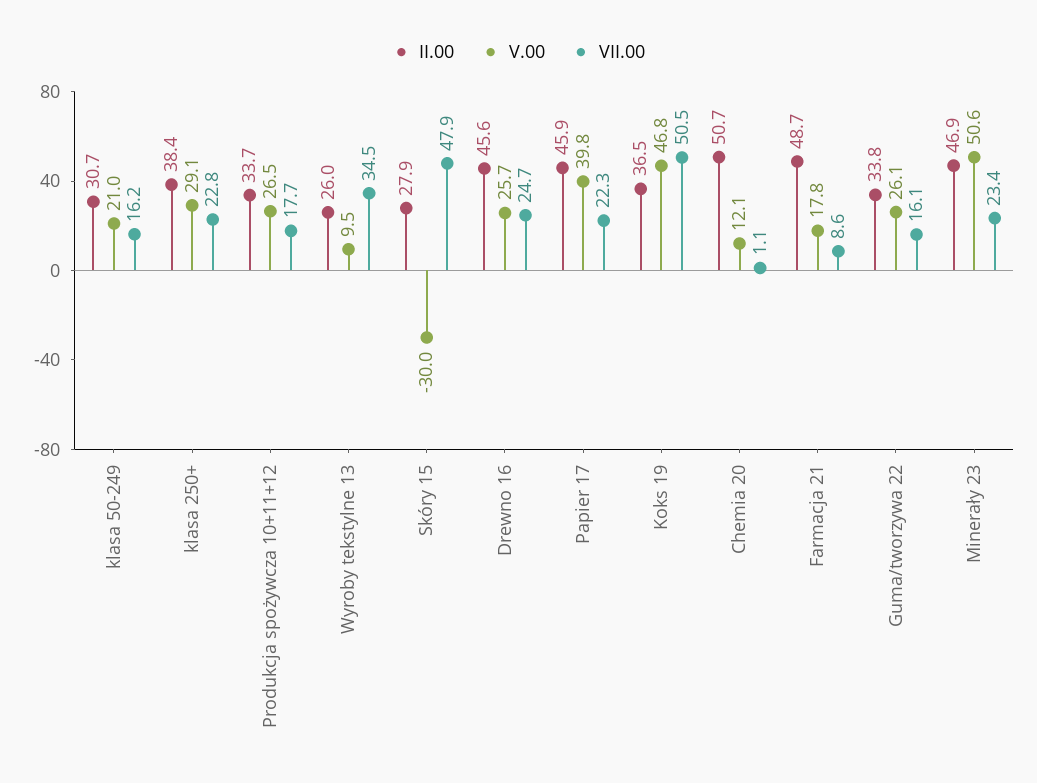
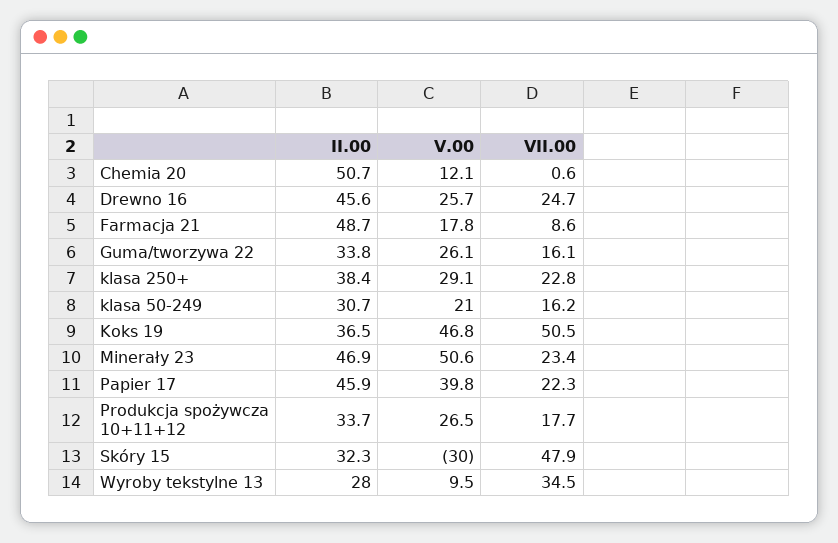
  {
    "II.00": {
      "klasa 50-249": 30.7,
      "klasa 250+": 38.4,
      "Produkcja spożywcza 10+11+12": 33.7,
-     "Wyroby tekstylne 13": 26,
+     "Wyroby tekstylne 13": 28,
-     "Skóry 15": 27.9,
+     "Skóry 15": 32.3,
      "Drewno 16": 45.6,
      "Papier 17": 45.9,
      "Koks 19": 36.5,
      "Chemia 20": 50.7,
      "Farmacja 21": 48.7,
      "Guma/tworzywa 22": 33.8,
      "Minerały 23": 46.9
    },
    "V.00": {
      "klasa 50-249": 21,
      "klasa 250+": 29.1,
      "Produkcja spożywcza 10+11+12": 26.5,
      "Wyroby tekstylne 13": 9.5,
      "Skóry 15": -30,
      "Drewno 16": 25.7,
      "Papier 17": 39.8,
      "Koks 19": 46.8,
      "Chemia 20": 12.1,
      "Farmacja 21": 17.8,
      "Guma/tworzywa 22": 26.1,
      "Minerały 23": 50.6
    },
    "VII.00": {
      "klasa 50-249": 16.2,
      "klasa 250+": 22.8,
      "Produkcja spożywcza 10+11+12": 17.7,
      "Wyroby tekstylne 13": 34.5,
      "Skóry 15": 47.9,
      "Drewno 16": 24.7,
      "Papier 17": 22.3,
      "Koks 19": 50.5,
-     "Chemia 20": 1.1,
+     "Chemia 20": 0.6,
      "Farmacja 21": 8.6,
      "Guma/tworzywa 22": 16.1,
      "Minerały 23": 23.4
    }
  }

